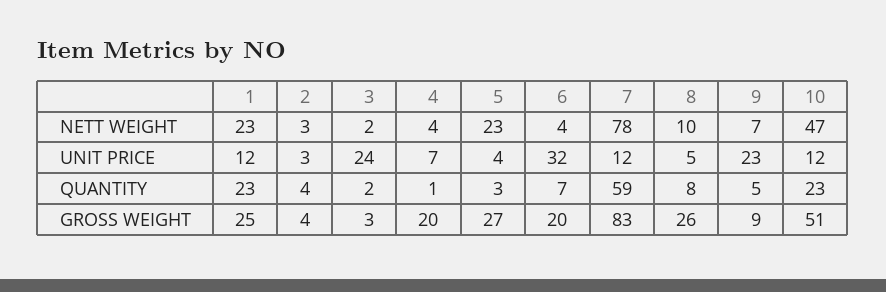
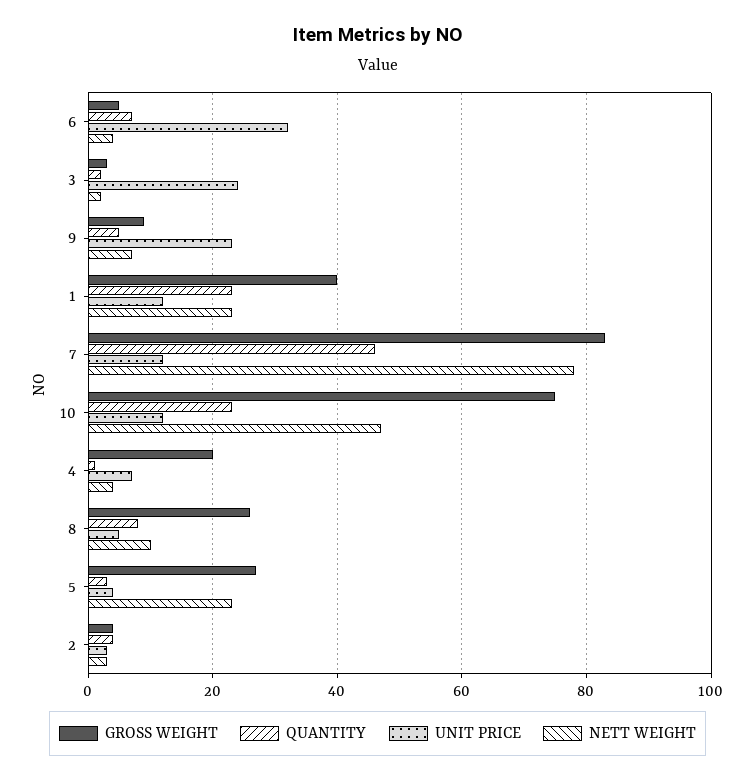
  {
    "NETT WEIGHT": {
      "1": 23,
      "2": 3,
      "3": 2,
      "4": 4,
      "5": 23,
      "6": 4,
      "7": 78,
      "8": 10,
      "9": 7,
      "10": 47
    },
    "UNIT PRICE": {
      "1": 12,
      "2": 3,
      "3": 24,
      "4": 7,
      "5": 4,
      "6": 32,
      "7": 12,
      "8": 5,
      "9": 23,
      "10": 12
    },
    "QUANTITY": {
      "1": 23,
      "2": 4,
      "3": 2,
      "4": 1,
      "5": 3,
      "6": 7,
-     "7": 59,
+     "7": 45,
      "8": 8,
      "9": 5,
      "10": 23
    },
    "GROSS WEIGHT": {
-     "1": 25,
+     "1": 40,
      "2": 4,
      "3": 3,
      "4": 20,
      "5": 27,
-     "6": 20,
+     "6": 5,
      "7": 83,
      "8": 26,
      "9": 9,
-     "10": 51
+     "10": 75
    }
  }

